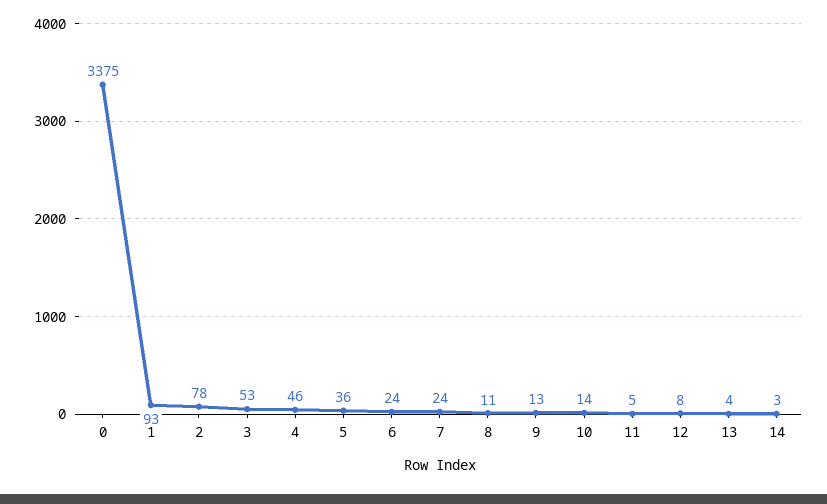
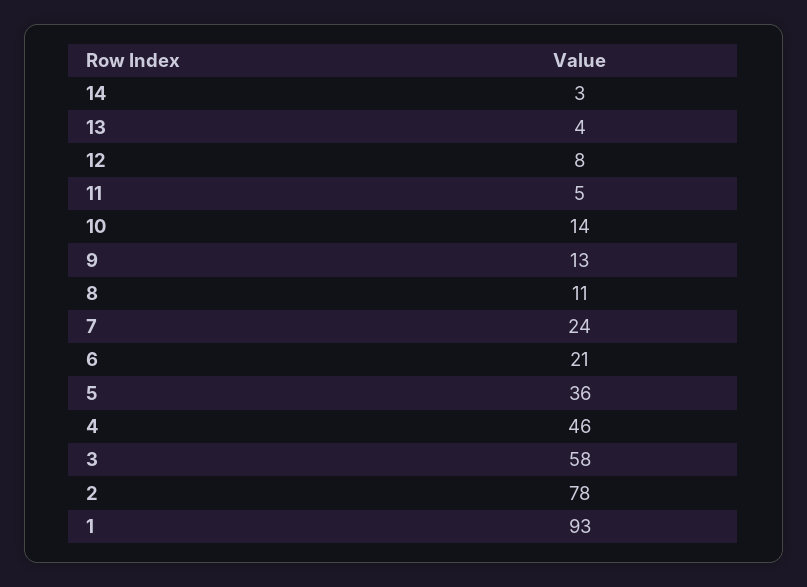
  {
-   "0": 3375,
    "1": 93,
    "2": 78,
-   "3": 53,
+   "3": 58,
    "4": 46,
    "5": 36,
-   "6": 24,
+   "6": 21,
    "7": 24,
    "8": 11,
    "9": 13,
    "10": 14,
    "11": 5,
    "12": 8,
    "13": 4,
    "14": 3
  }

